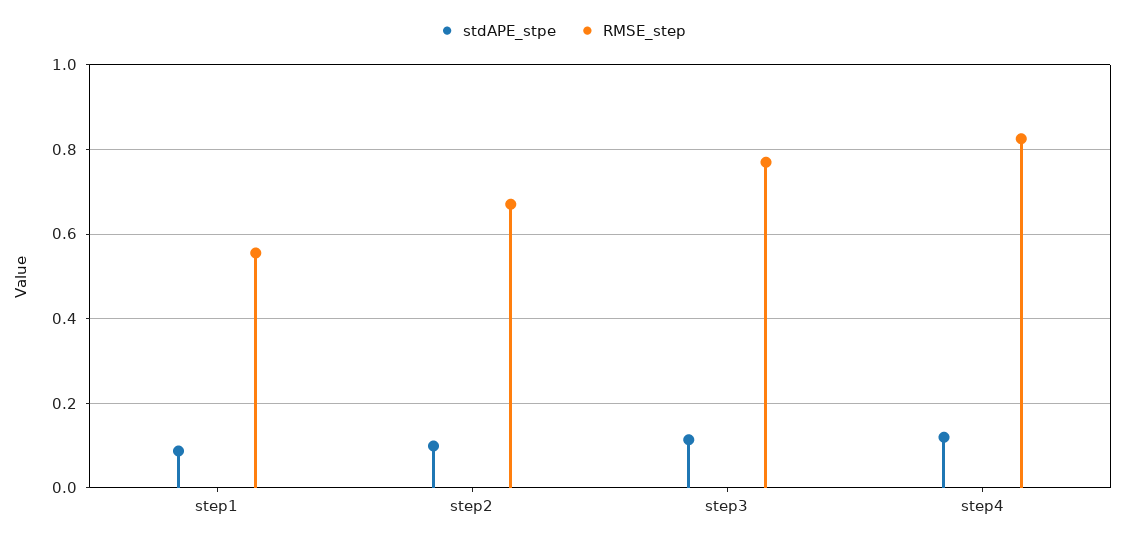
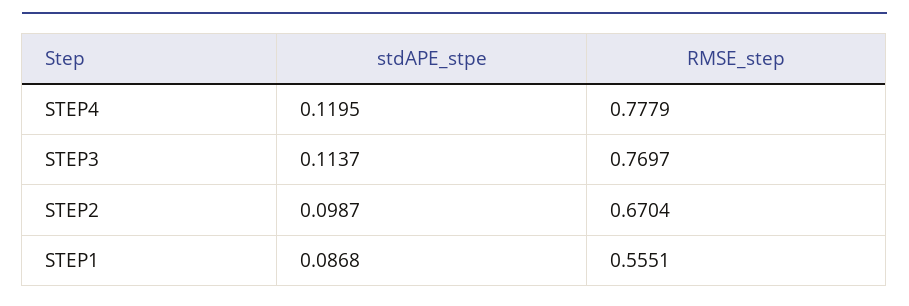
  {
    "stdAPE_stpe": {
      "step1": 0.0868,
      "step2": 0.0987,
      "step3": 0.1137,
      "step4": 0.1195
    },
    "RMSE_step": {
      "step1": 0.5551,
      "step2": 0.6704,
      "step3": 0.7697,
-     "step4": 0.82
+     "step4": 0.7779
    }
  }

